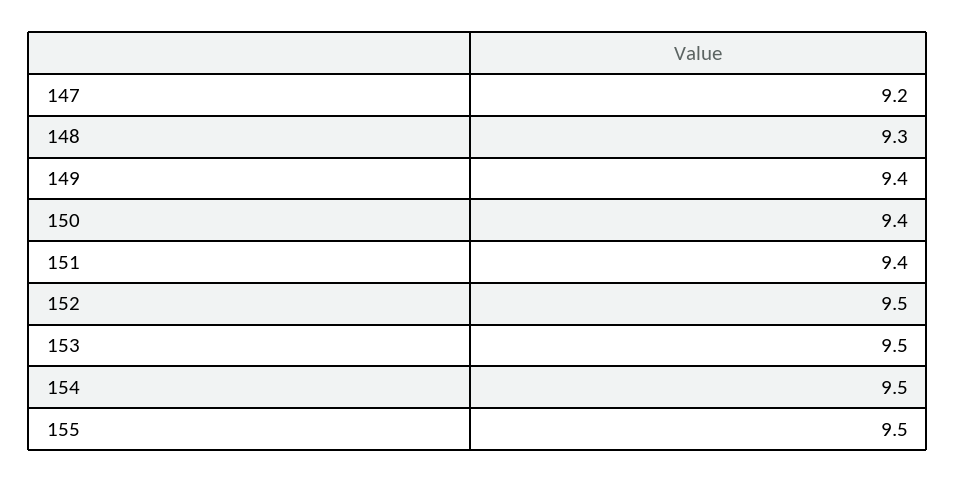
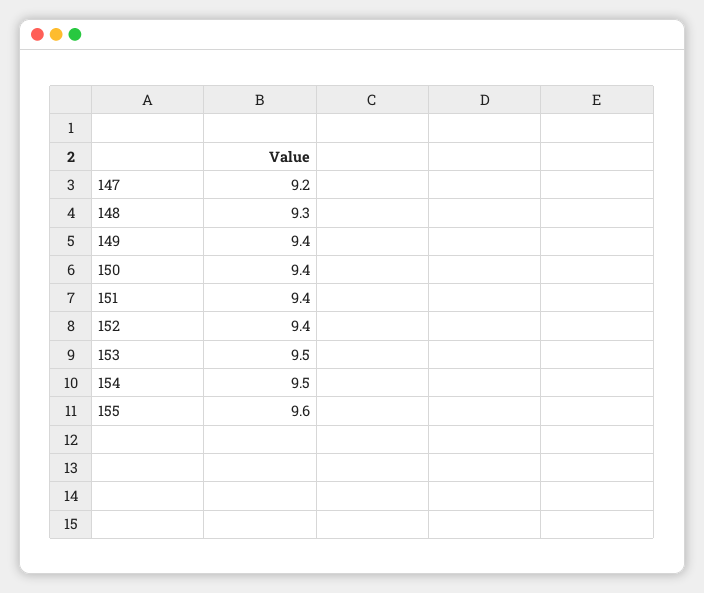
  {
    "147": 9.2,
    "148": 9.3,
    "149": 9.4,
    "150": 9.4,
    "151": 9.4,
-   "152": 9.5,
+   "152": 9.4,
    "153": 9.5,
    "154": 9.5,
-   "155": 9.5
+   "155": 9.6
  }

